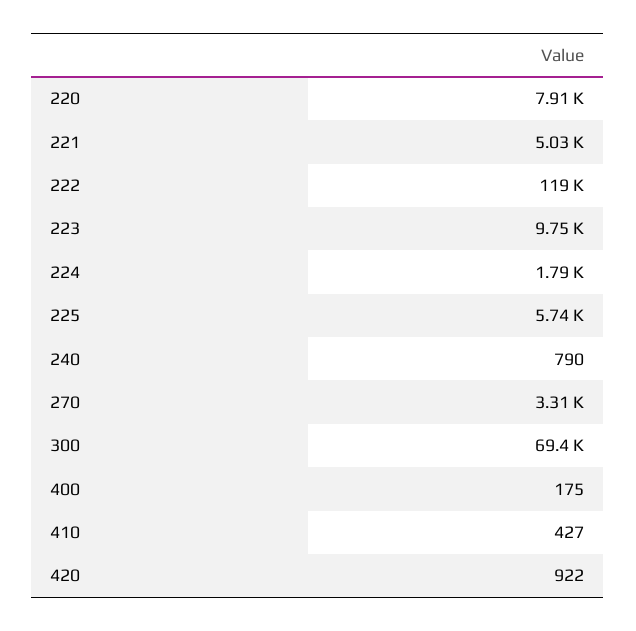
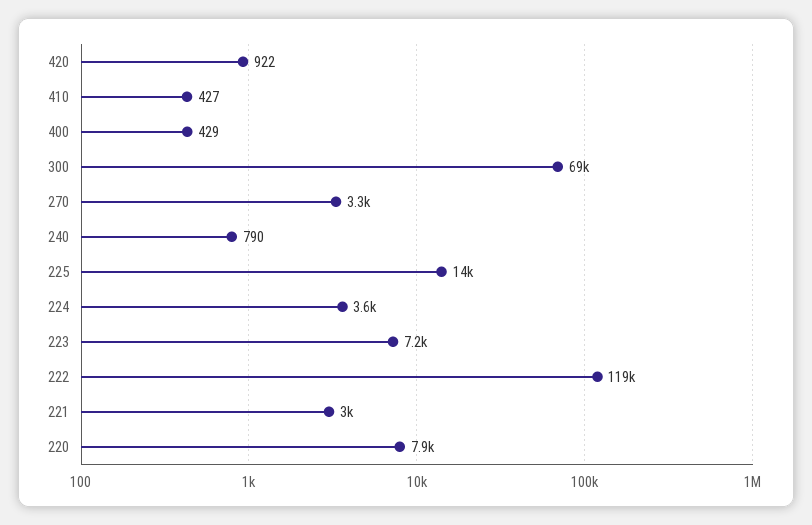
  {
    "220": 7910,
-   "221": 5030,
+   "221": 3000,
    "222": 119000,
-   "223": 9750,
+   "223": 7200,
-   "224": 1790,
+   "224": 3600,
-   "225": 5740,
+   "225": 14000,
    "240": 790,
    "270": 3310,
    "300": 69400,
-   "400": 175,
+   "400": 429,
    "410": 427,
    "420": 922
  }

